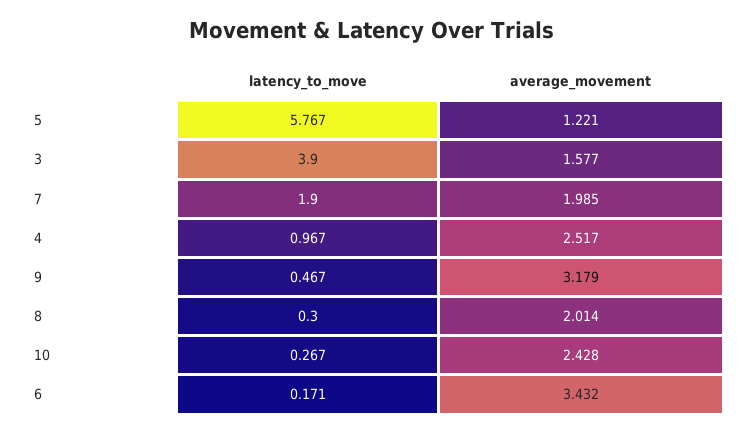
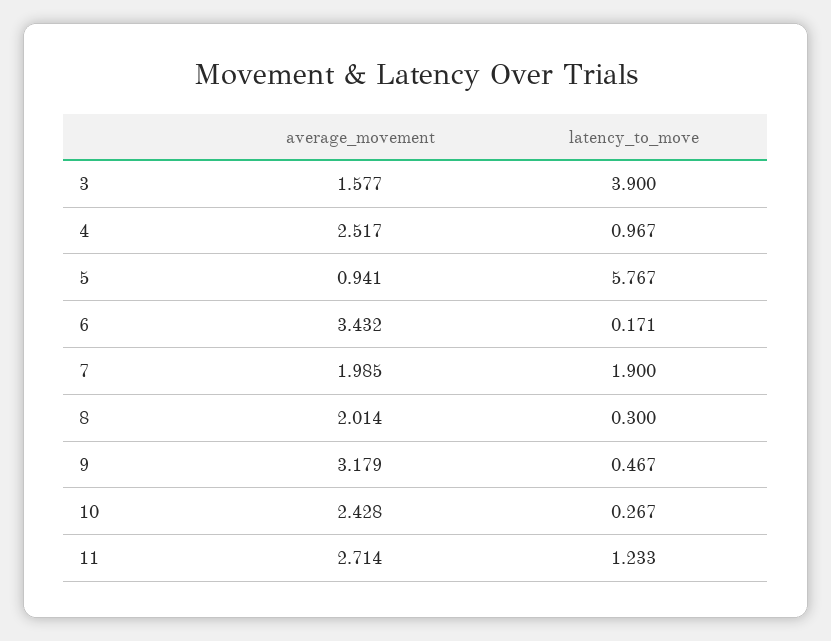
  {
    "latency_to_move": {
      "5": 5.767,
      "3": 3.9,
      "7": 1.9,
      "4": 0.967,
      "9": 0.467,
      "8": 0.3,
      "10": 0.267,
-     "6": 0.171
+     "6": 0.171,
+     "11": 1.233
    },
    "average_movement": {
-     "5": 1.221,
+     "5": 0.941,
      "3": 1.577,
      "7": 1.985,
      "4": 2.517,
      "9": 3.179,
      "8": 2.014,
      "10": 2.428,
-     "6": 3.432
+     "6": 3.432,
+     "11": 2.714
    }
  }

